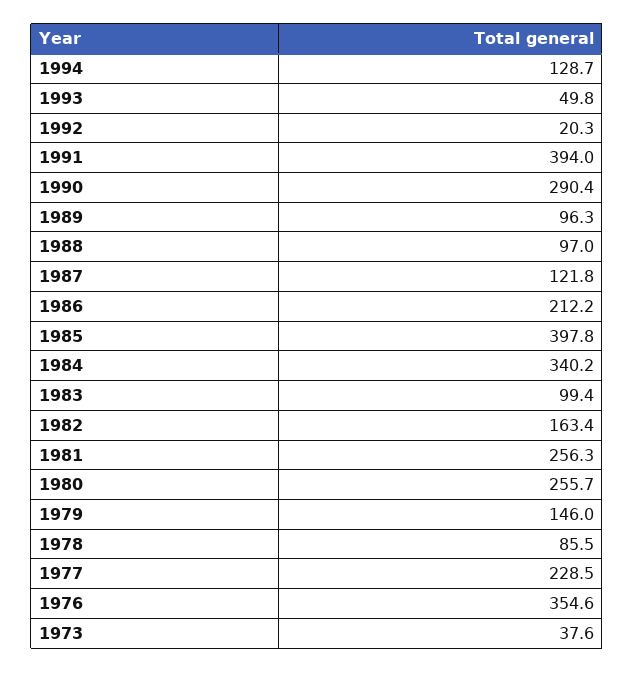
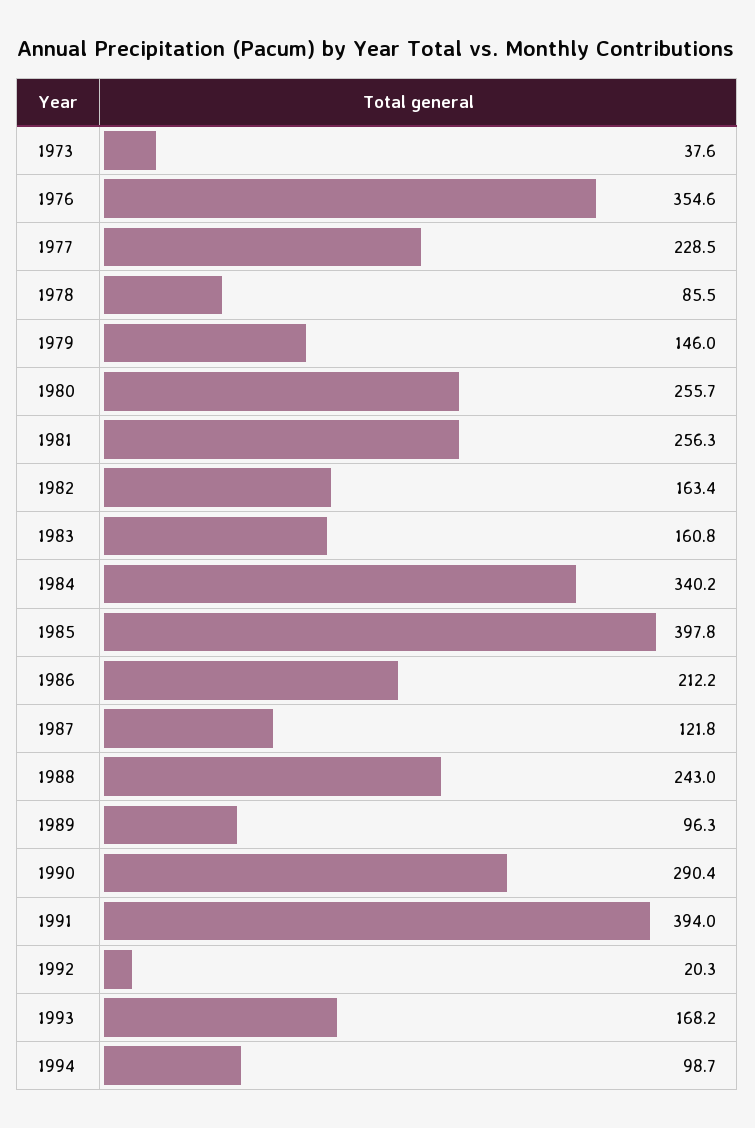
  {
-   "1994": 128.7,
+   "1994": 98.7,
-   "1993": 49.8,
+   "1993": 168.2,
    "1992": 20.3,
    "1991": 394,
    "1990": 290.4,
    "1989": 96.3,
-   "1988": 97,
+   "1988": 243,
    "1987": 121.8,
    "1986": 212.2,
    "1985": 397.8,
    "1984": 340.2,
-   "1983": 99.4,
+   "1983": 160.8,
    "1982": 163.4,
    "1981": 256.3,
    "1980": 255.7,
    "1979": 146,
    "1978": 85.5,
    "1977": 228.5,
    "1976": 354.6,
    "1973": 37.6
  }

